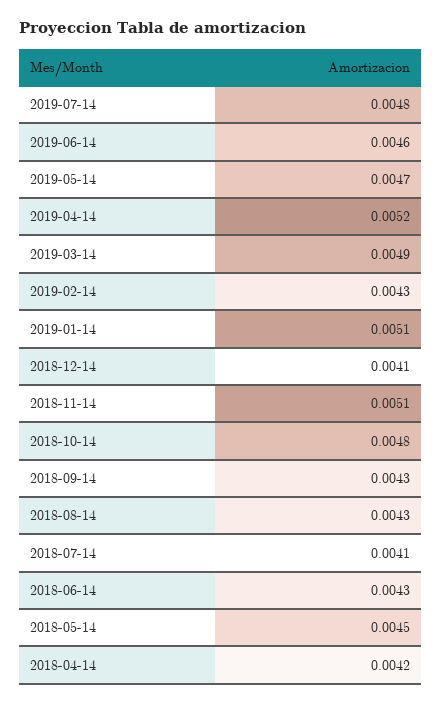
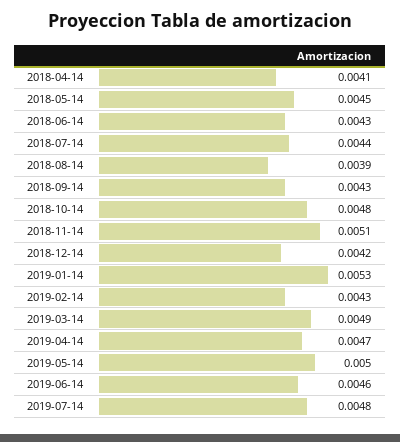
  {
    "2019-07-14": 0.0048,
    "2019-06-14": 0.0046,
-   "2019-05-14": 0.0047,
+   "2019-05-14": 0.005,
-   "2019-04-14": 0.0052,
+   "2019-04-14": 0.0047,
    "2019-03-14": 0.0049,
    "2019-02-14": 0.0043,
-   "2019-01-14": 0.0051,
+   "2019-01-14": 0.0053,
-   "2018-12-14": 0.0041,
+   "2018-12-14": 0.0042,
    "2018-11-14": 0.0051,
    "2018-10-14": 0.0048,
    "2018-09-14": 0.0043,
-   "2018-08-14": 0.0043,
+   "2018-08-14": 0.0039,
-   "2018-07-14": 0.0041,
+   "2018-07-14": 0.0044,
    "2018-06-14": 0.0043,
    "2018-05-14": 0.0045,
-   "2018-04-14": 0.0042
+   "2018-04-14": 0.0041
  }

